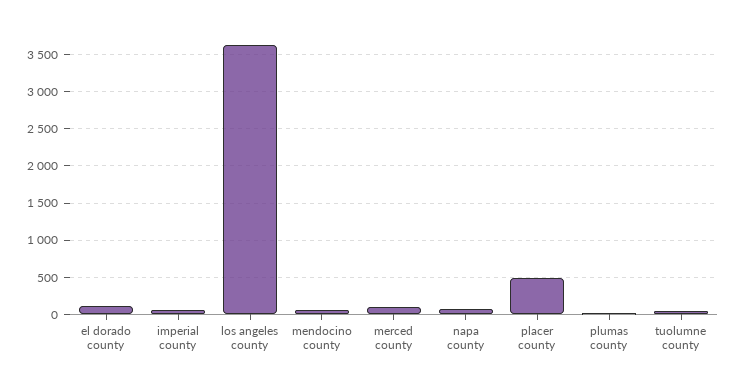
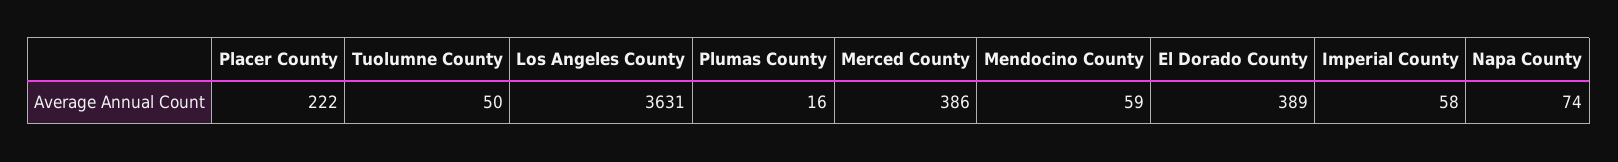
  {
-   "el dorado county": 100,
+   "el dorado county": 389,
    "imperial county": 58,
    "los angeles county": 3631,
    "mendocino county": 59,
-   "merced county": 100,
+   "merced county": 386,
    "napa county": 74,
-   "placer county": 500,
+   "placer county": 222,
    "plumas county": 16,
    "tuolumne county": 50
  }

